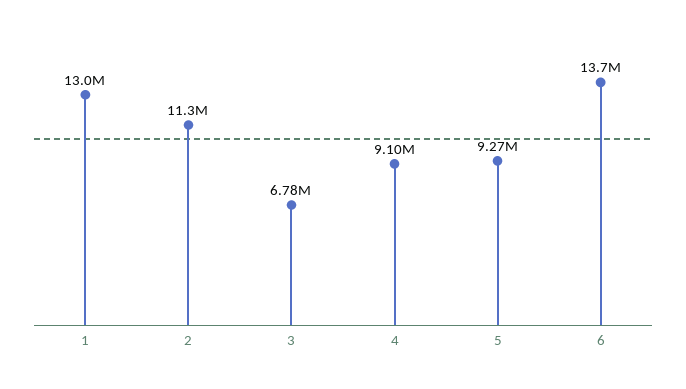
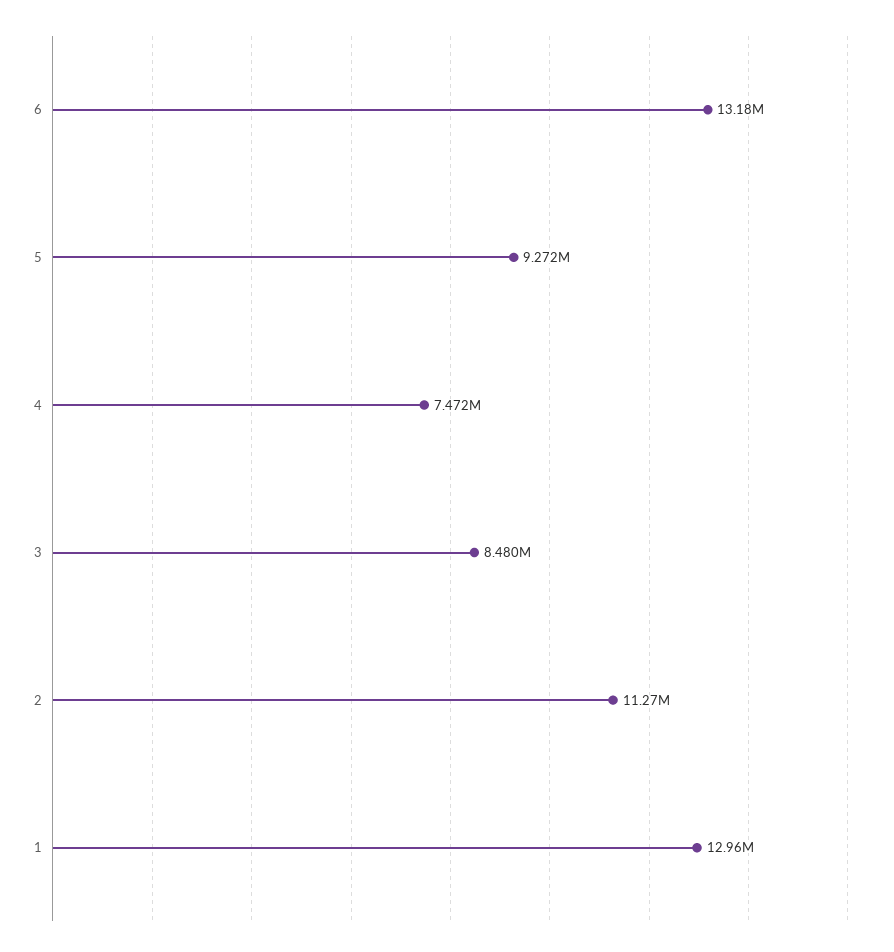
  {
    "1": 12960000,
    "2": 11270000,
-   "3": 6780000,
+   "3": 8480000,
-   "4": 9100000,
+   "4": 7472000,
    "5": 9272000,
-   "6": 13700000
+   "6": 13180000
  }

